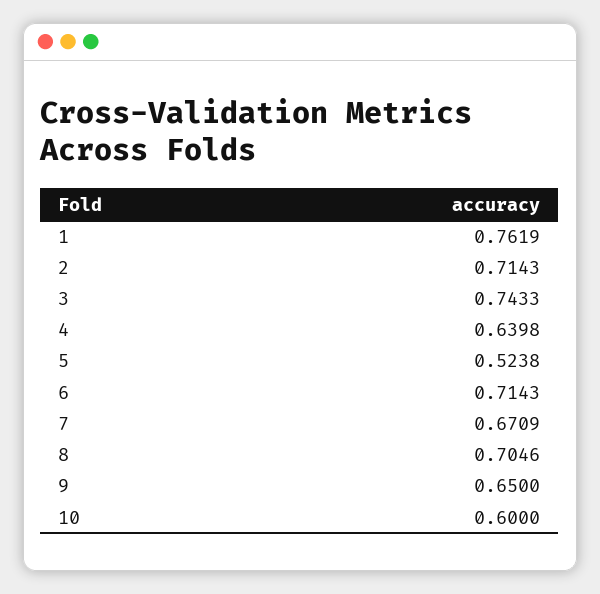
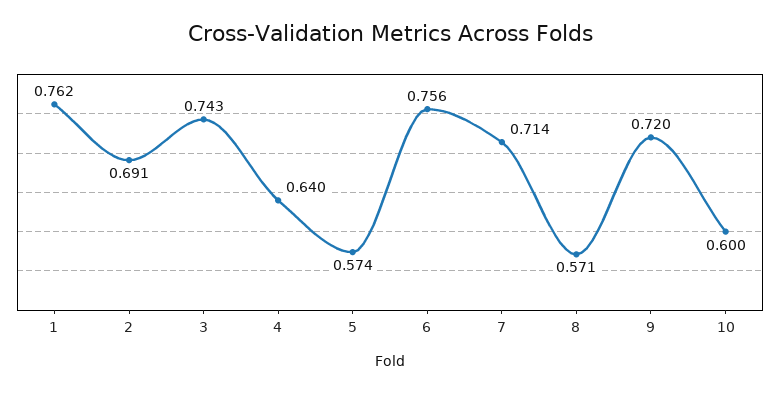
  {
    "1": 0.7619,
-   "2": 0.7143,
+   "2": 0.691,
    "3": 0.7433,
    "4": 0.6398,
-   "5": 0.5238,
+   "5": 0.574,
-   "6": 0.7143,
+   "6": 0.756,
-   "7": 0.6709,
+   "7": 0.714,
-   "8": 0.7046,
+   "8": 0.571,
-   "9": 0.65,
+   "9": 0.72,
    "10": 0.6
  }

